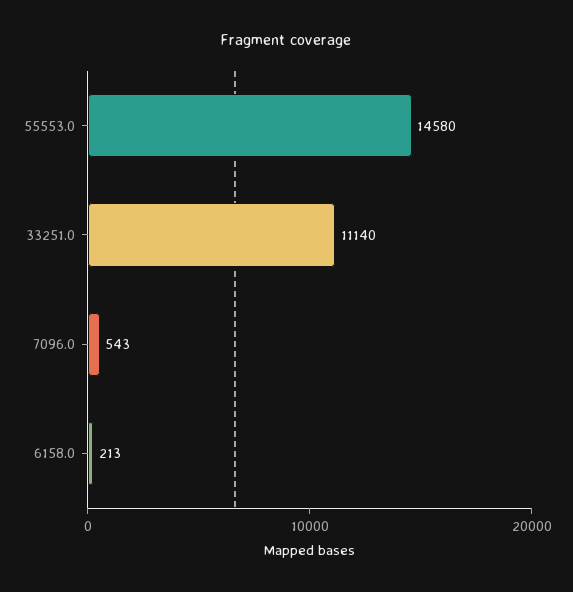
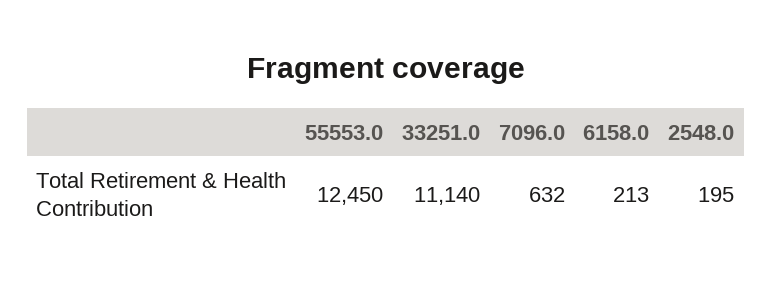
  {
-   "55553.0": 14580,
+   "55553.0": 12450,
    "33251.0": 11140,
-   "7096.0": 543,
+   "7096.0": 632,
-   "6158.0": 213
+   "6158.0": 213,
+   "2548.0": 195
  }

